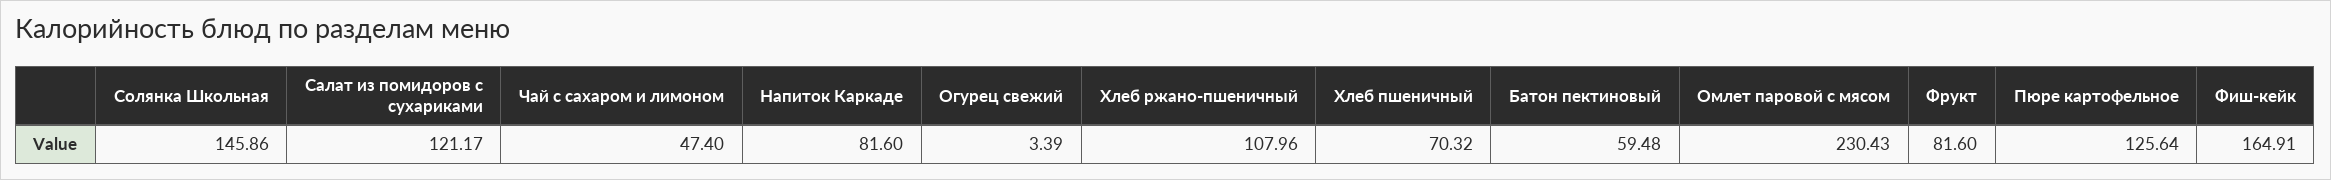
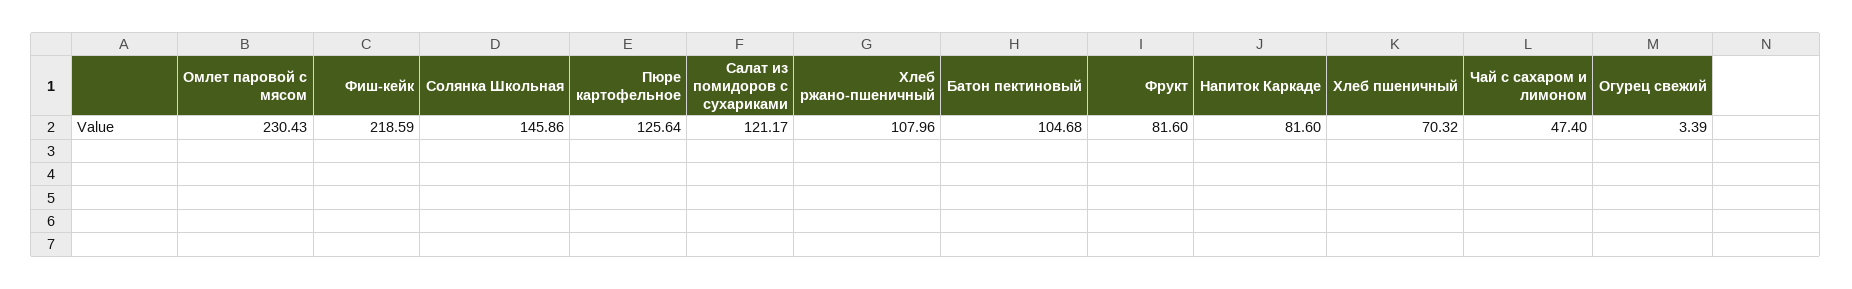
  {
    "Солянка Школьная": 145.86,
    "Салат из помидоров с сухариками": 121.17,
    "Чай с сахаром и лимоном": 47.4,
    "Напиток Каркаде": 81.6,
    "Огурец свежий": 3.39,
    "Хлеб ржано-пшеничный": 107.96,
    "Хлеб пшеничный": 70.32,
-   "Батон пектиновый": 59.48,
+   "Батон пектиновый": 104.68,
    "Омлет паровой с мясом": 230.43,
    "Фрукт": 81.6,
    "Пюре картофельное": 125.64,
-   "Фиш-кейк": 164.91
+   "Фиш-кейк": 218.59
  }

